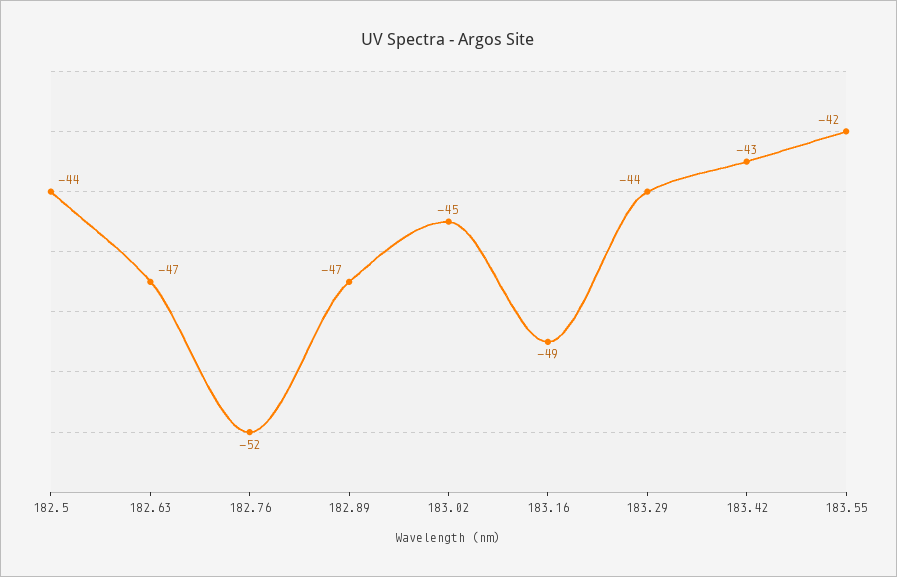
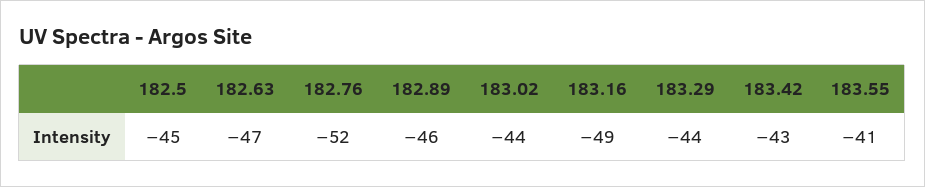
  {
-   "182.5": -44,
+   "182.5": -45,
    "182.63": -47,
    "182.76": -52,
-   "182.89": -47,
+   "182.89": -46,
-   "183.02": -45,
+   "183.02": -44,
    "183.16": -49,
    "183.29": -44,
    "183.42": -43,
-   "183.55": -42
+   "183.55": -41
  }

